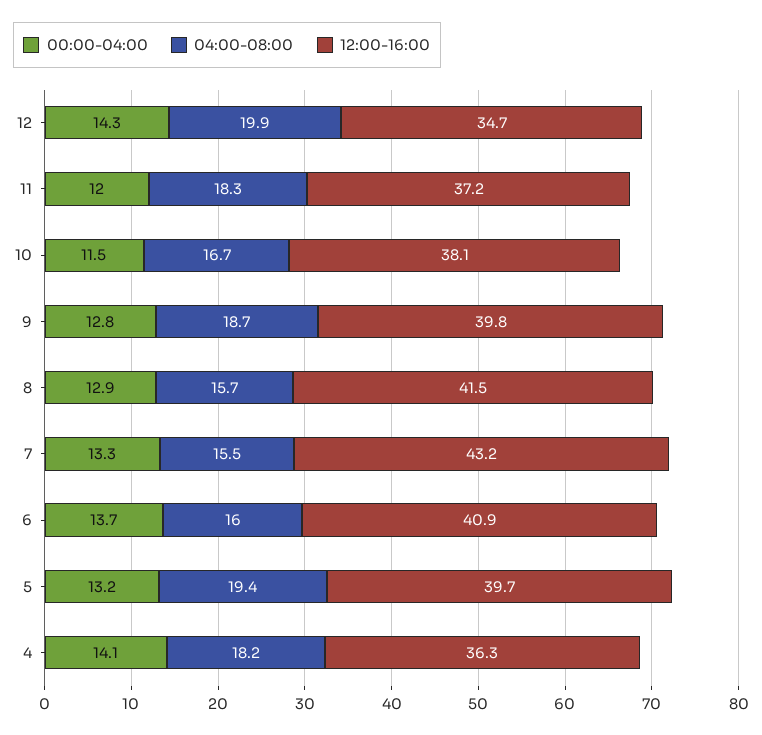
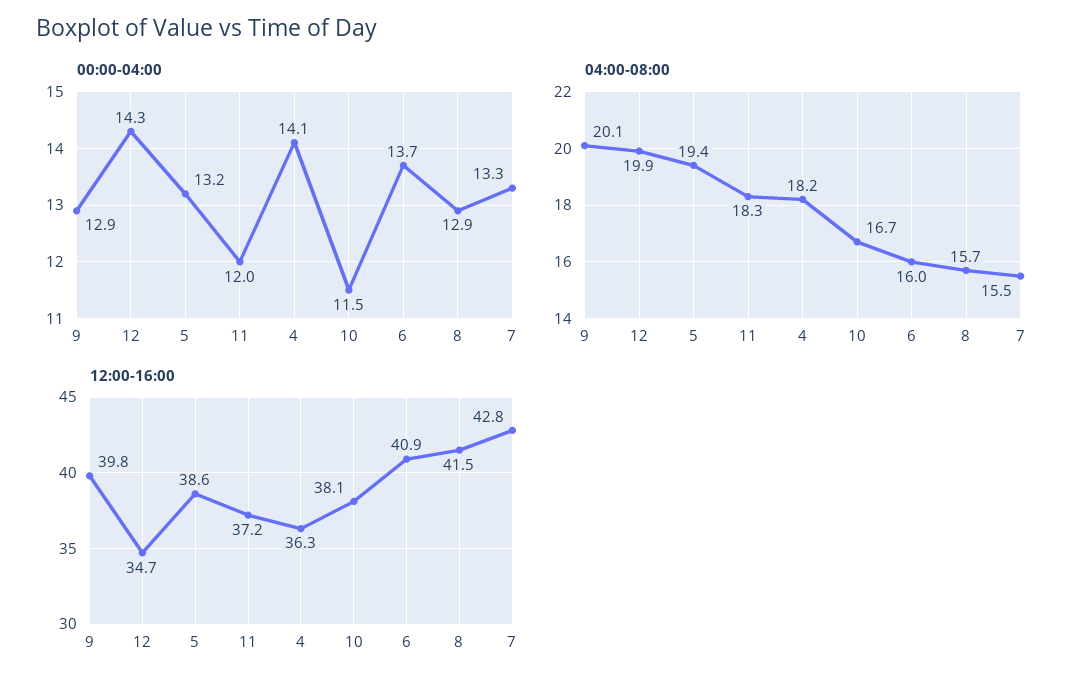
  {
    "00:00-04:00": {
      "12": 14.3,
      "11": 12,
      "10": 11.5,
-     "9": 12.8,
+     "9": 12.9,
      "8": 12.9,
      "7": 13.3,
      "6": 13.7,
      "5": 13.2,
      "4": 14.1
    },
    "04:00-08:00": {
      "12": 19.9,
      "11": 18.3,
      "10": 16.7,
-     "9": 18.7,
+     "9": 20.1,
      "8": 15.7,
      "7": 15.5,
      "6": 16,
      "5": 19.4,
      "4": 18.2
    },
    "12:00-16:00": {
      "12": 34.7,
      "11": 37.2,
      "10": 38.1,
      "9": 39.8,
      "8": 41.5,
-     "7": 43.2,
+     "7": 42.8,
      "6": 40.9,
-     "5": 39.7,
+     "5": 38.6,
      "4": 36.3
    }
  }

